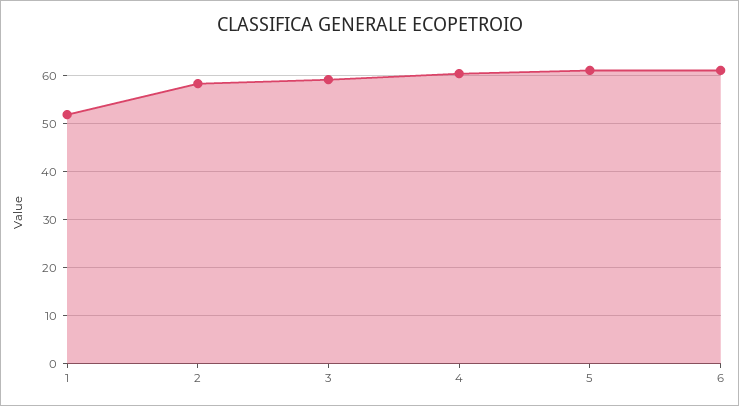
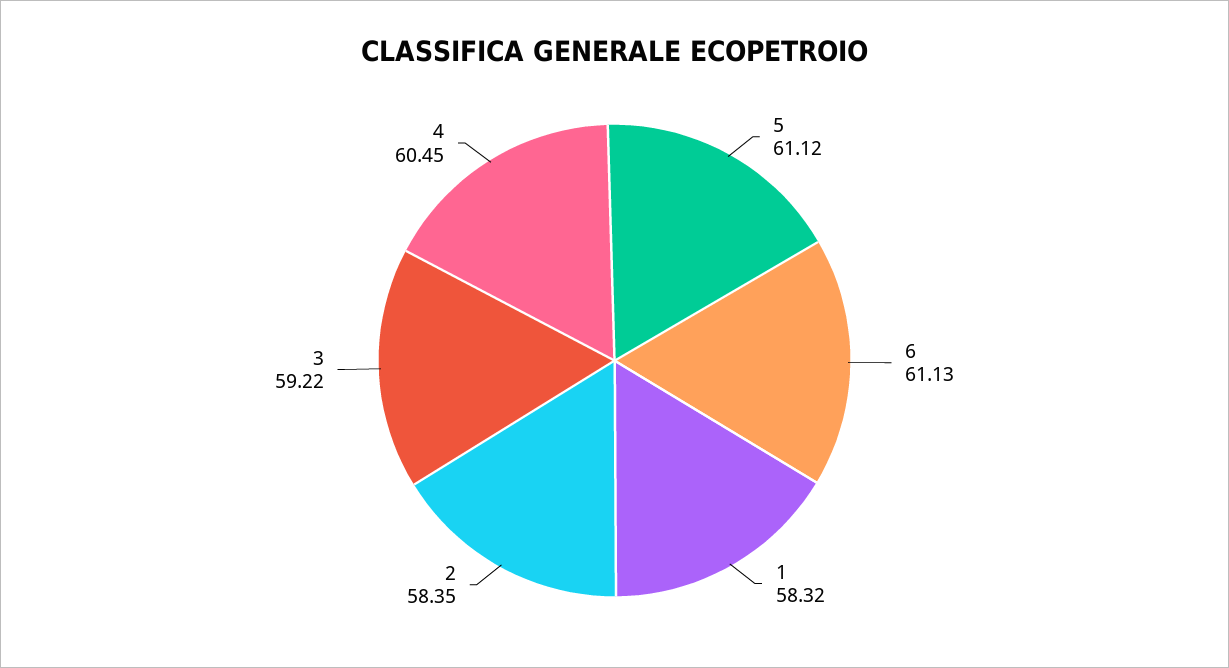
  {
-   "1": 52,
+   "1": 58.32,
    "2": 58.35,
    "3": 59.22,
    "4": 60.45,
    "5": 61.12,
    "6": 61.13
  }

